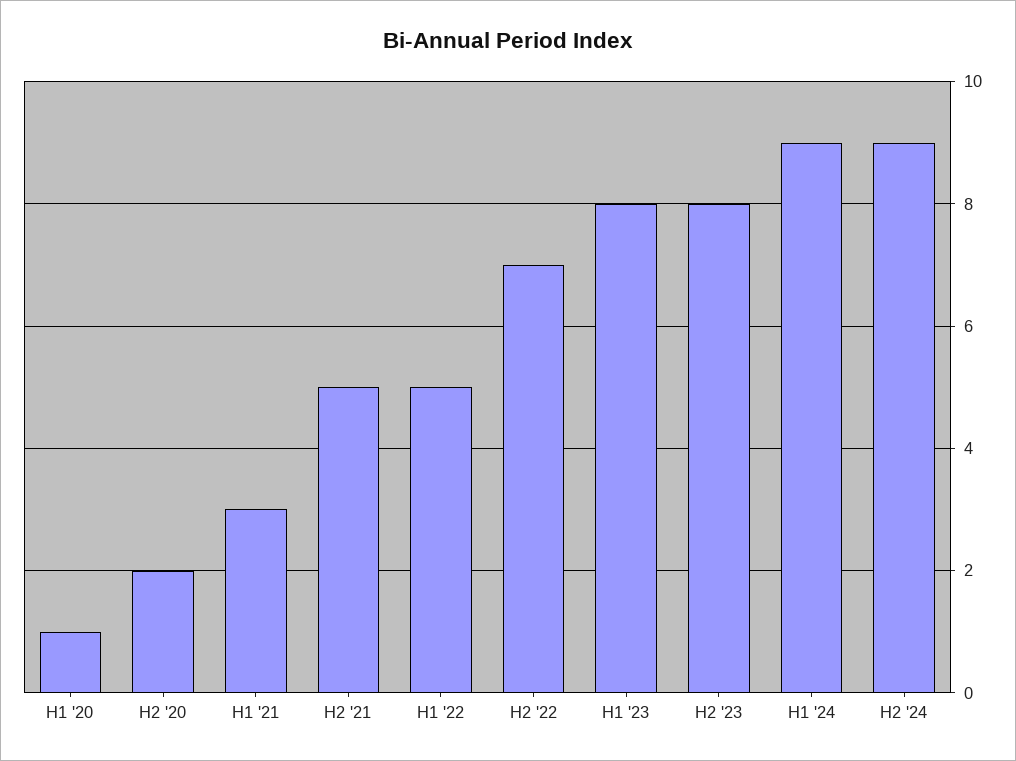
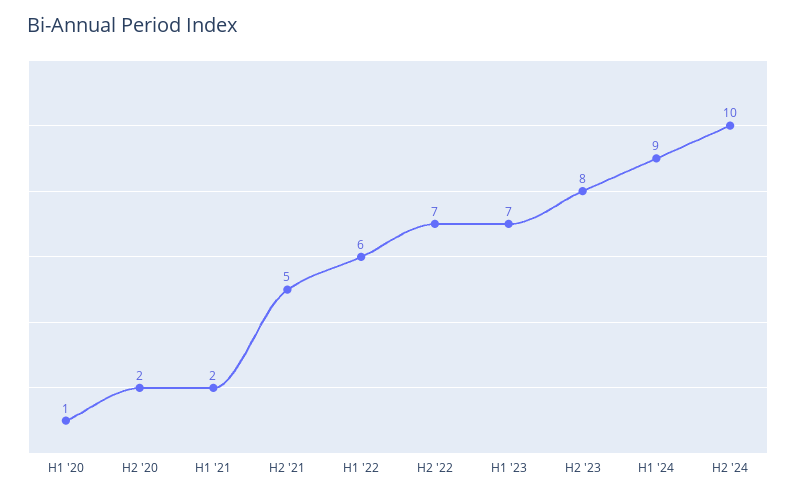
  {
    "H1 '20": 1,
    "H2 '20": 2,
-   "H1 '21": 3,
+   "H1 '21": 2,
    "H2 '21": 5,
-   "H1 '22": 5,
+   "H1 '22": 6,
    "H2 '22": 7,
-   "H1 '23": 8,
+   "H1 '23": 7,
    "H2 '23": 8,
    "H1 '24": 9,
-   "H2 '24": 9
+   "H2 '24": 10
  }

